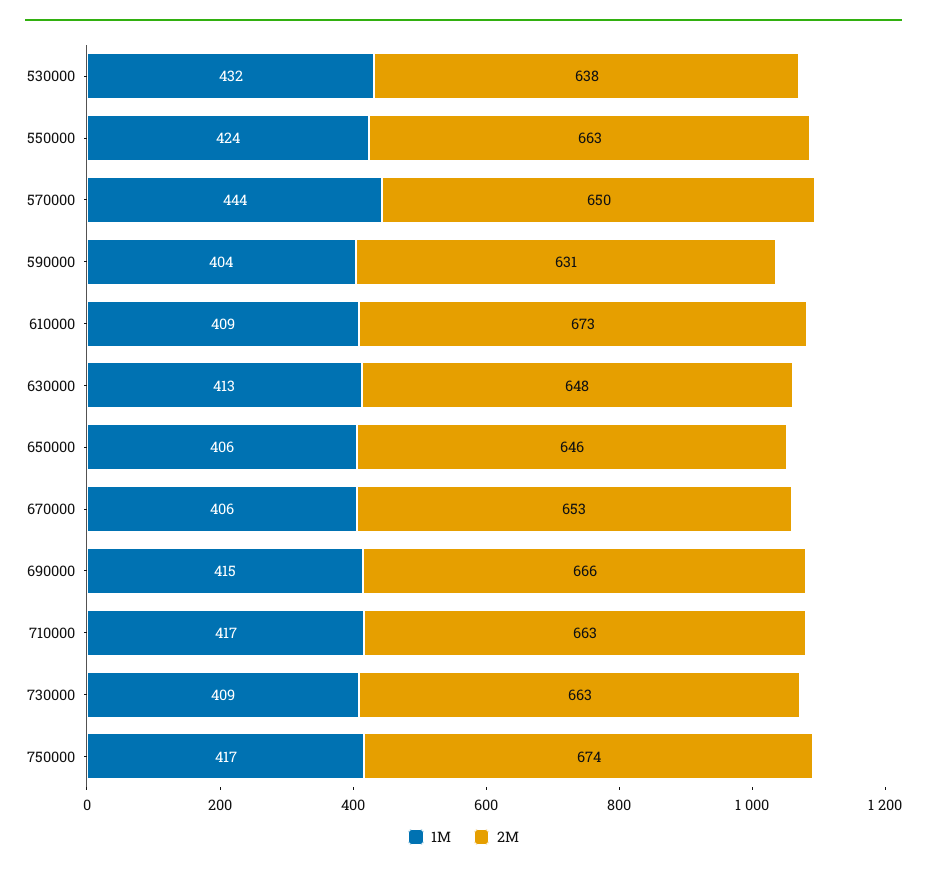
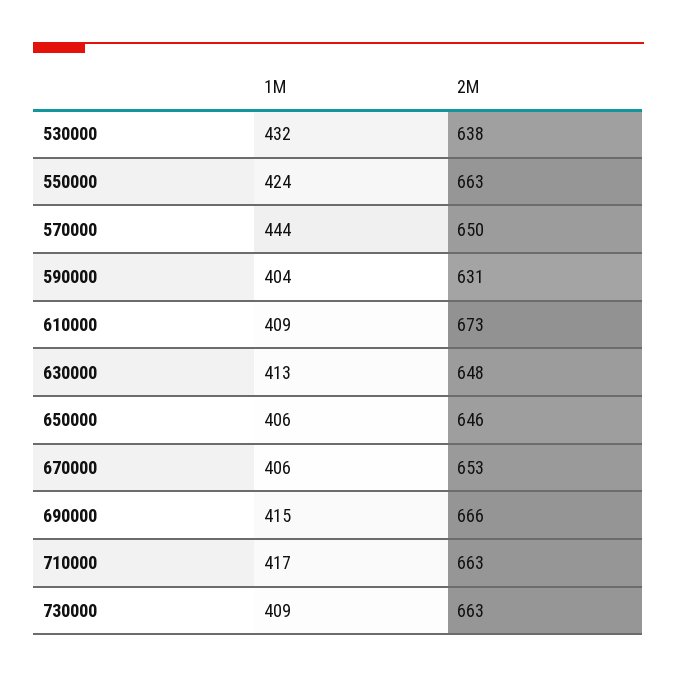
  {
    "1M": {
      "530000": 432,
      "550000": 424,
      "570000": 444,
      "590000": 404,
      "610000": 409,
      "630000": 413,
      "650000": 406,
      "670000": 406,
      "690000": 415,
      "710000": 417,
-     "730000": 409,
+     "730000": 409
-     "750000": 417
    },
    "2M": {
      "530000": 638,
      "550000": 663,
      "570000": 650,
      "590000": 631,
      "610000": 673,
      "630000": 648,
      "650000": 646,
      "670000": 653,
      "690000": 666,
      "710000": 663,
-     "730000": 663,
+     "730000": 663
-     "750000": 674
    }
  }

